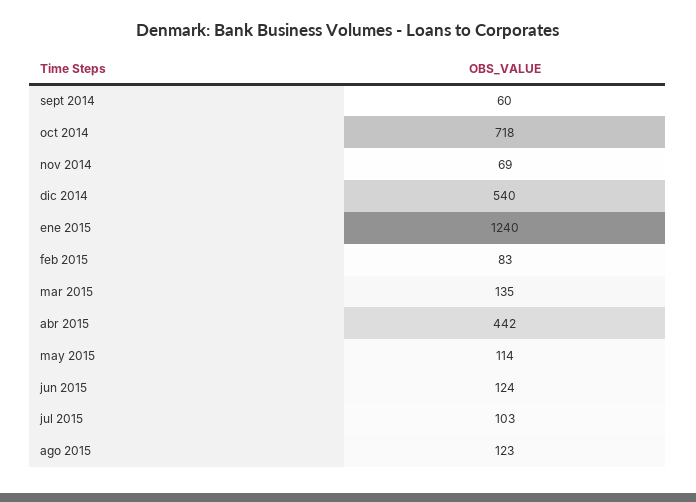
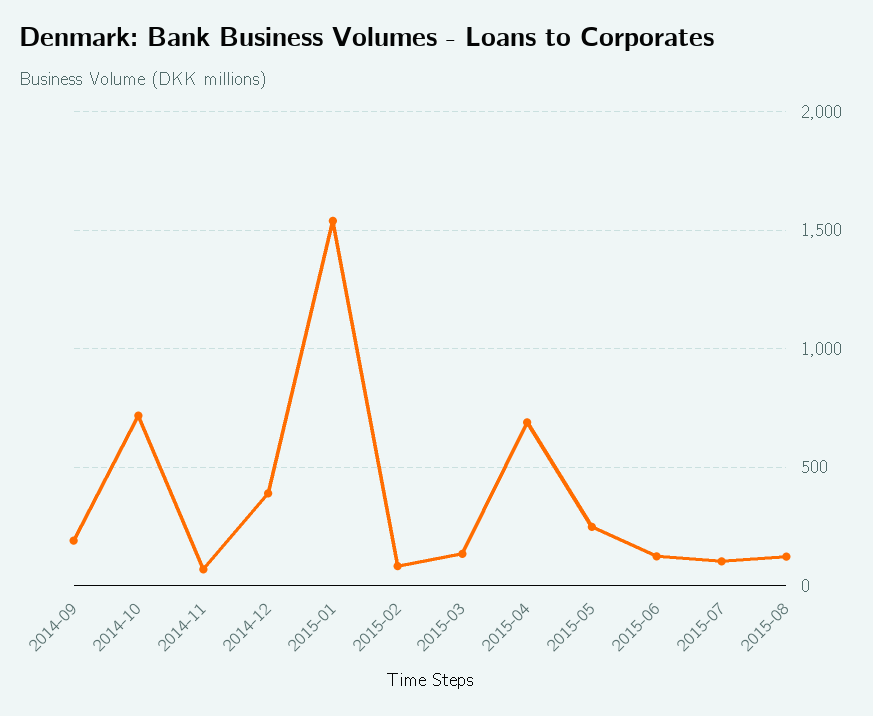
  {
-   "sept 2014": 60,
+   "sept 2014": 200,
    "oct 2014": 718,
    "nov 2014": 69,
-   "dic 2014": 540,
+   "dic 2014": 400,
-   "ene 2015": 1240,
+   "ene 2015": 1550,
    "feb 2015": 83,
    "mar 2015": 135,
-   "abr 2015": 442,
+   "abr 2015": 700,
-   "may 2015": 114,
+   "may 2015": 250,
    "jun 2015": 124,
    "jul 2015": 103,
    "ago 2015": 123
  }

